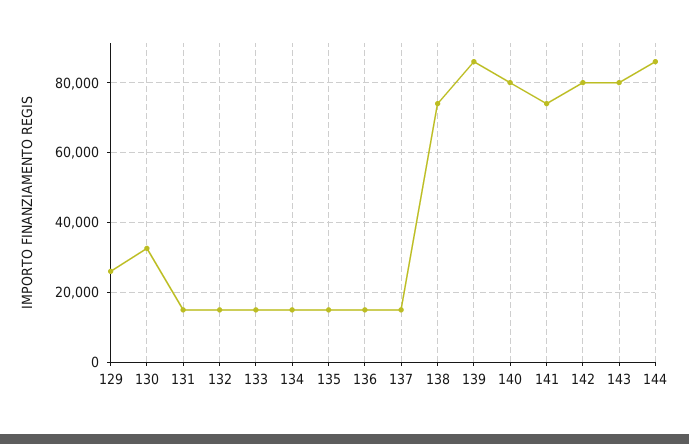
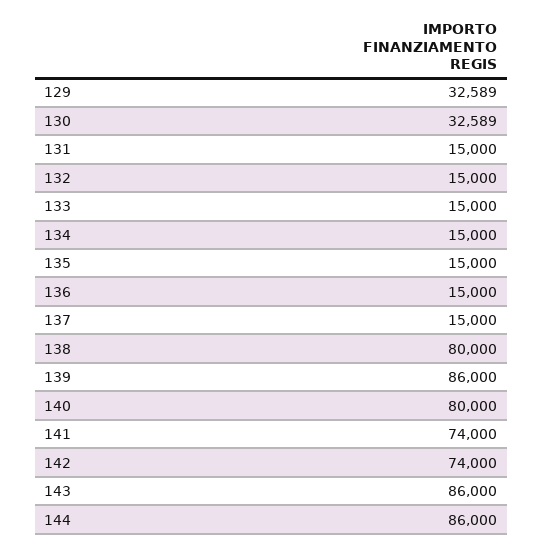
  {
-   "129": 26000,
+   "129": 32589,
    "130": 32589,
    "131": 15000,
    "132": 15000,
    "133": 15000,
    "134": 15000,
    "135": 15000,
    "136": 15000,
    "137": 15000,
-   "138": 74000,
+   "138": 80000,
    "139": 86000,
    "140": 80000,
    "141": 74000,
-   "142": 80000,
+   "142": 74000,
-   "143": 80000,
+   "143": 86000,
    "144": 86000
  }

